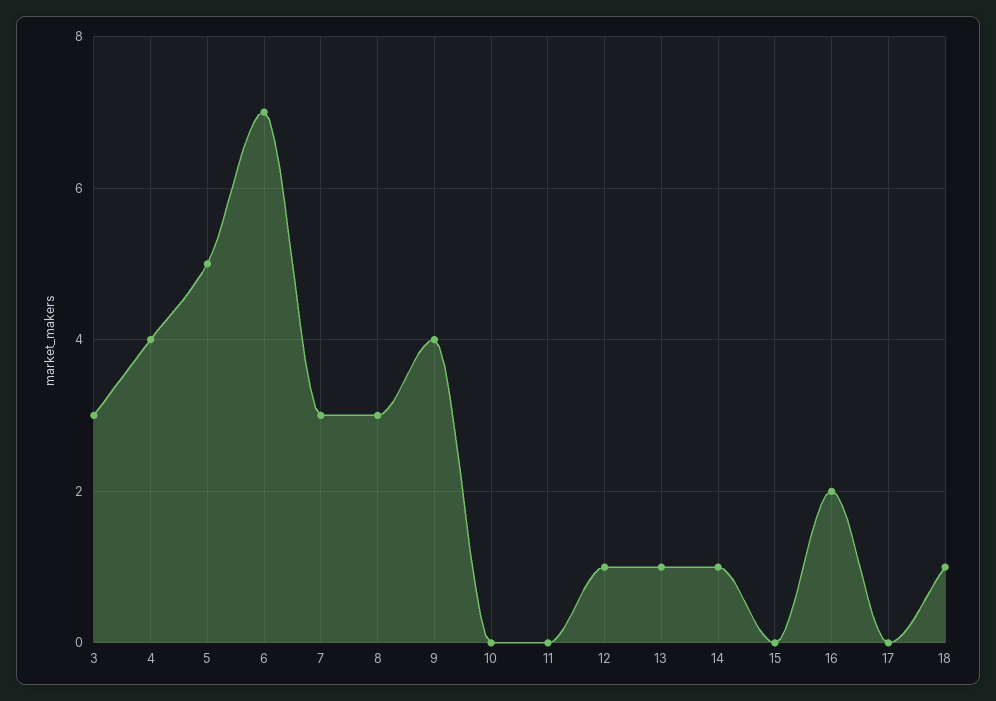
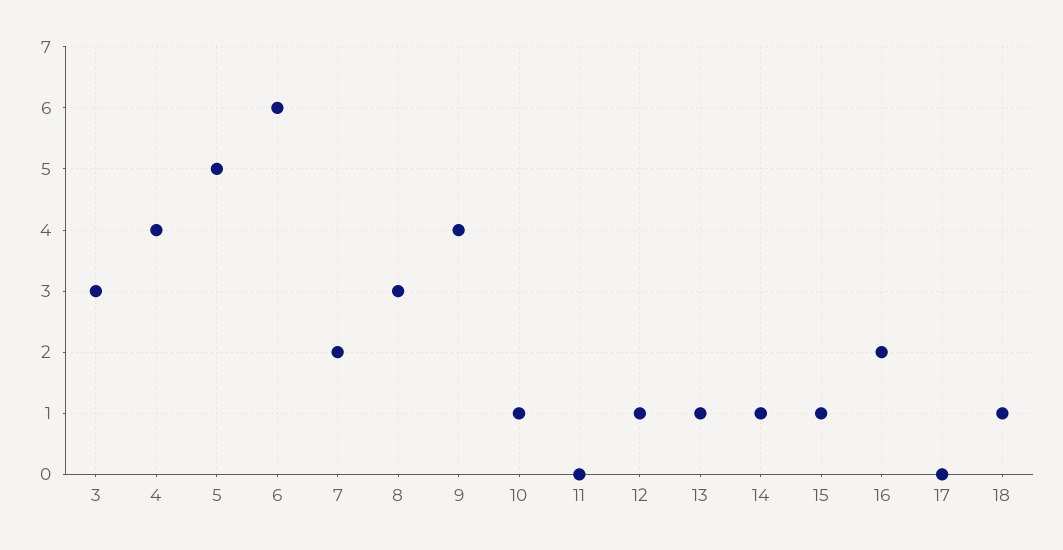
  {
    "3": 3,
    "4": 4,
    "5": 5,
-   "6": 7,
+   "6": 6,
-   "7": 3,
+   "7": 2,
    "8": 3,
    "9": 4,
-   "10": 0,
+   "10": 1,
    "11": 0,
    "12": 1,
    "13": 1,
    "14": 1,
-   "15": 0,
+   "15": 1,
    "16": 2,
    "17": 0,
    "18": 1
  }

